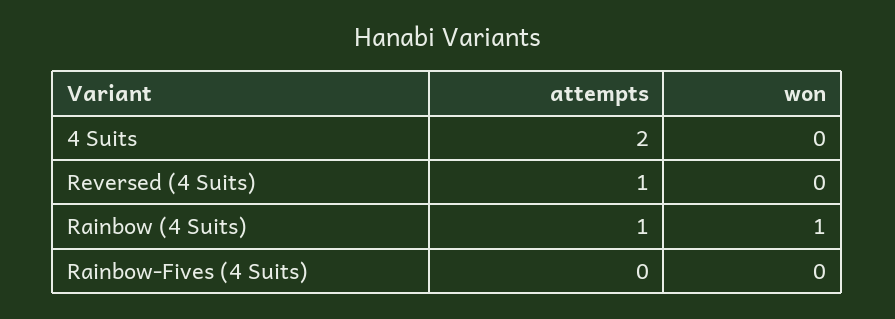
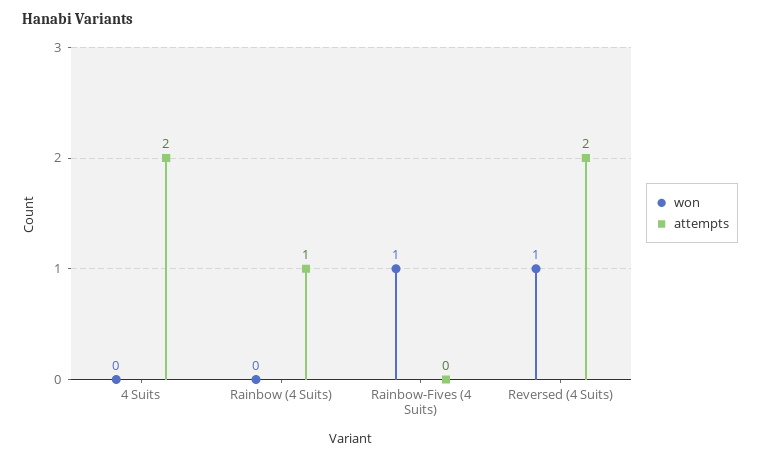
  {
    "attempts": {
      "4 Suits": 2,
-     "Reversed (4 Suits)": 1,
+     "Reversed (4 Suits)": 2,
      "Rainbow (4 Suits)": 1,
      "Rainbow-Fives (4 Suits)": 0
    },
    "won": {
      "4 Suits": 0,
-     "Reversed (4 Suits)": 0,
+     "Reversed (4 Suits)": 1,
-     "Rainbow (4 Suits)": 1,
+     "Rainbow (4 Suits)": 0,
-     "Rainbow-Fives (4 Suits)": 0
+     "Rainbow-Fives (4 Suits)": 1
    }
  }

